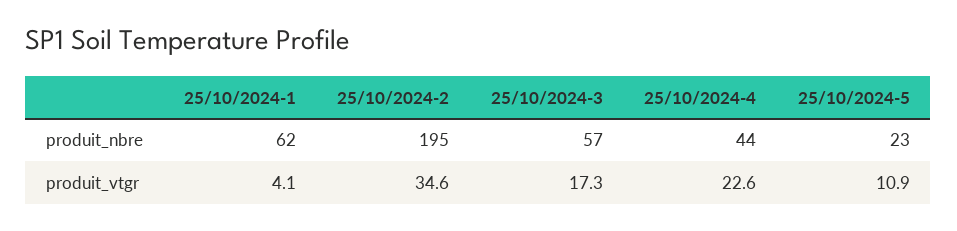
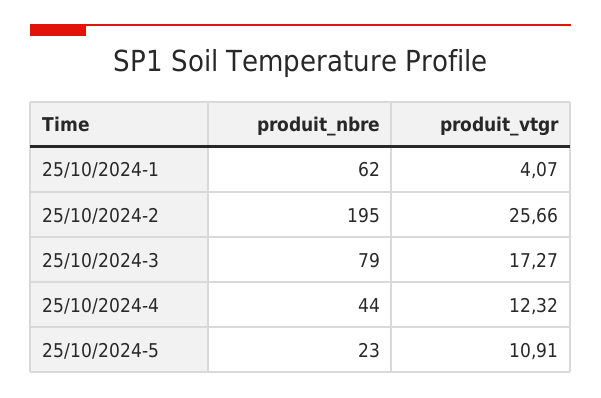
  {
    "25/10/2024-1": {
      "produit_nbre": 62,
      "produit_vtgr": 4.07
    },
    "25/10/2024-2": {
      "produit_nbre": 195,
-     "produit_vtgr": 34.6
+     "produit_vtgr": 25.66
    },
    "25/10/2024-3": {
-     "produit_nbre": 57,
+     "produit_nbre": 79,
      "produit_vtgr": 17.27
    },
    "25/10/2024-4": {
      "produit_nbre": 44,
-     "produit_vtgr": 22.6
+     "produit_vtgr": 12.32
    },
    "25/10/2024-5": {
      "produit_nbre": 23,
      "produit_vtgr": 10.91
    }
  }

